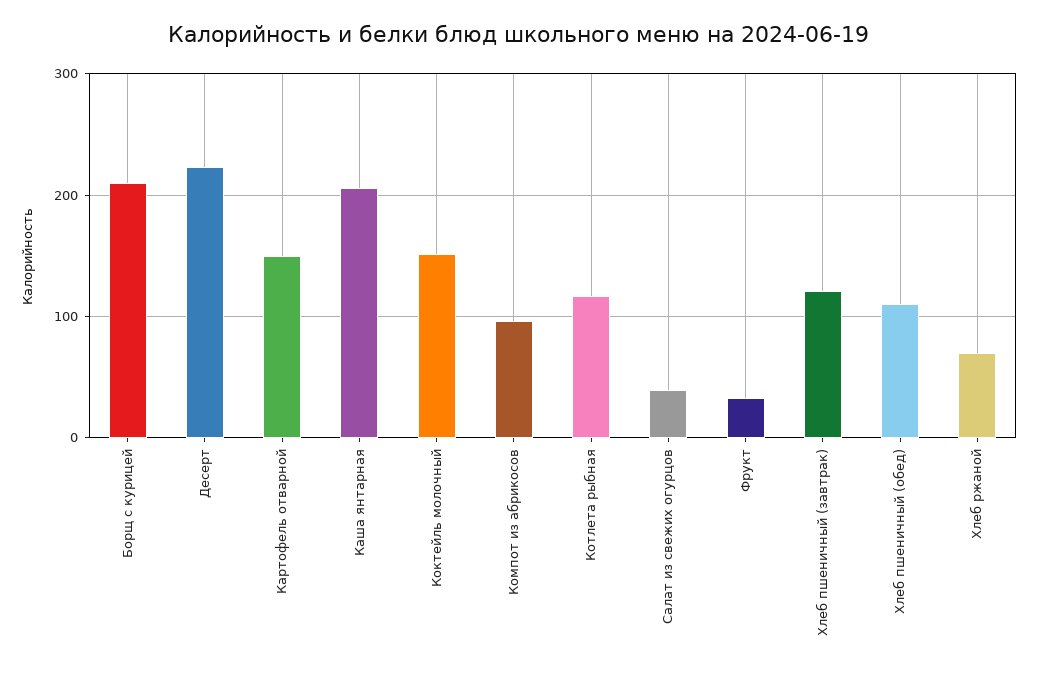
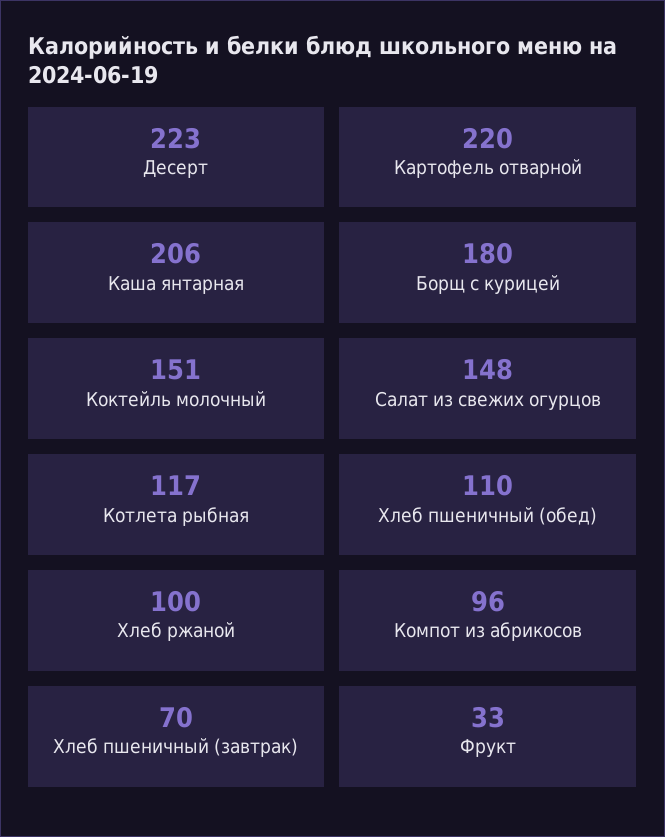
  {
-   "Борщ с курицей": 210,
+   "Борщ с курицей": 180,
    "Десерт": 223,
-   "Картофель отварной": 150,
+   "Картофель отварной": 220,
    "Каша янтарная": 206,
    "Коктейль молочный": 151,
    "Компот из абрикосов": 96,
    "Котлета рыбная": 117,
-   "Салат из свежих огурцов": 40,
+   "Салат из свежих огурцов": 148,
    "Фрукт": 33,
-   "Хлеб пшеничный (завтрак)": 120,
+   "Хлеб пшеничный (завтрак)": 70,
    "Хлеб пшеничный (обед)": 110,
-   "Хлеб ржаной": 70
+   "Хлеб ржаной": 100
  }

